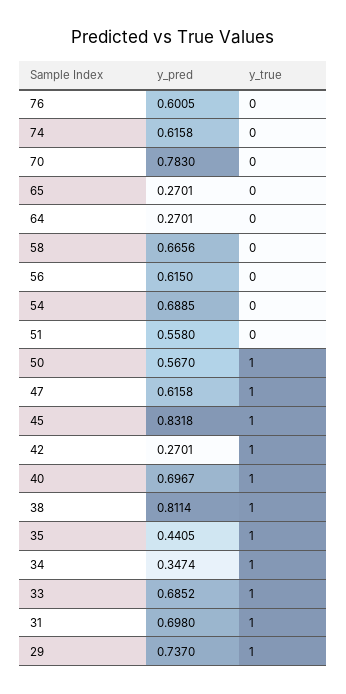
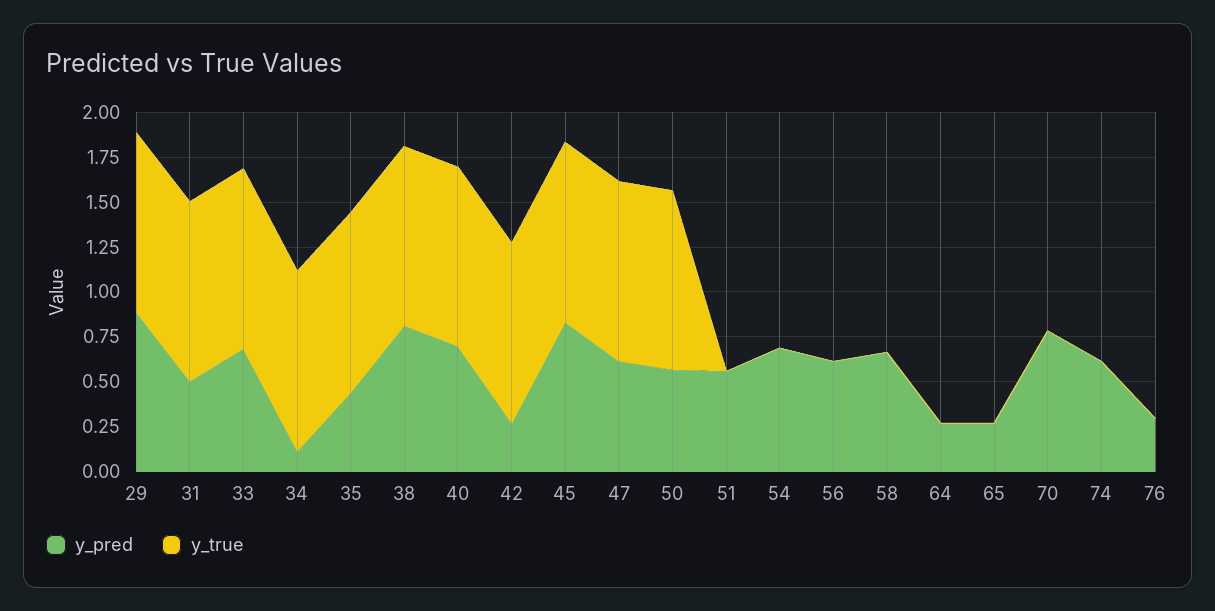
  {
    "y_pred": {
-     "76": 0.6005,
+     "76": 0.3,
      "74": 0.6158,
      "70": 0.783,
      "65": 0.2701,
      "64": 0.2701,
      "58": 0.6656,
      "56": 0.615,
      "54": 0.6885,
      "51": 0.558,
      "50": 0.567,
      "47": 0.6158,
      "45": 0.8318,
      "42": 0.2701,
      "40": 0.6967,
      "38": 0.8114,
      "35": 0.4405,
-     "34": 0.3474,
+     "34": 0.1,
      "33": 0.6852,
-     "31": 0.698,
+     "31": 0.5,
-     "29": 0.737
+     "29": 0.9
    },
    "y_true": {
      "76": 0,
      "74": 0,
      "70": 0,
      "65": 0,
      "64": 0,
      "58": 0,
      "56": 0,
      "54": 0,
      "51": 0,
      "50": 1,
      "47": 1,
      "45": 1,
      "42": 1,
      "40": 1,
      "38": 1,
      "35": 1,
      "34": 1,
      "33": 1,
      "31": 1,
      "29": 1
    }
  }

